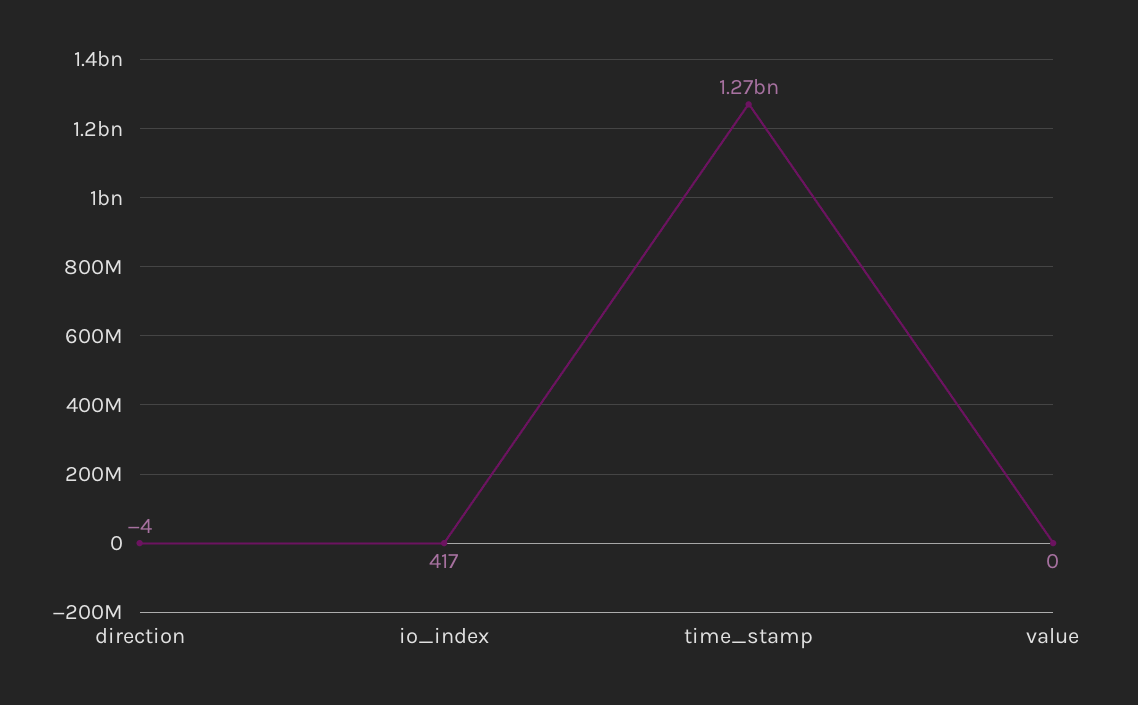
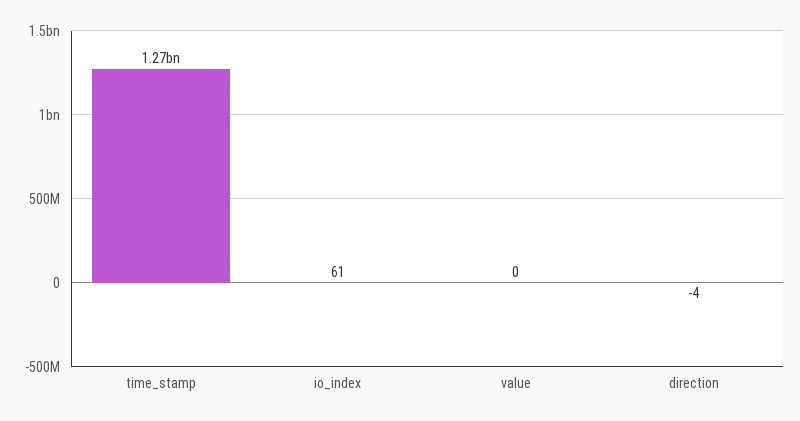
  {
    "direction": -4,
-   "io_index": 417,
+   "io_index": 61,
    "time_stamp": 1270000000,
    "value": 0
  }

